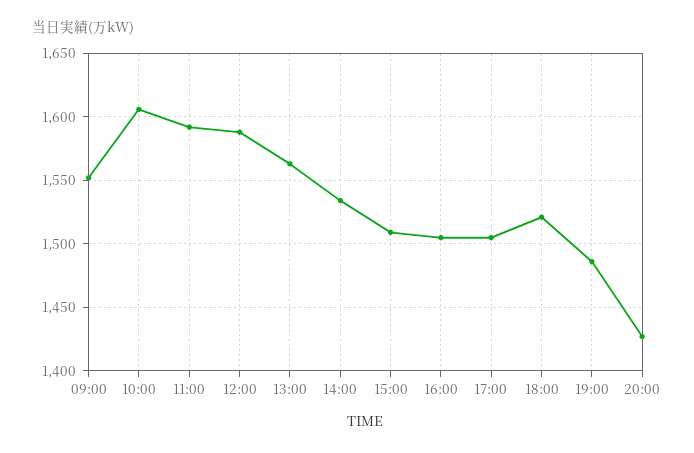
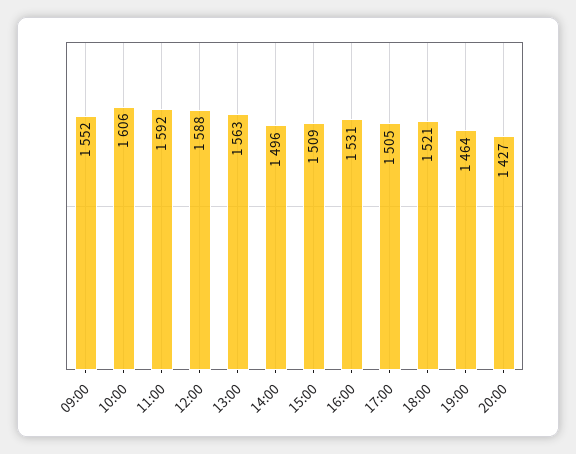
  {
    "09:00": 1552,
    "10:00": 1606,
    "11:00": 1592,
    "12:00": 1588,
    "13:00": 1563,
-   "14:00": 1535,
+   "14:00": 1496,
    "15:00": 1509,
-   "16:00": 1505,
+   "16:00": 1531,
    "17:00": 1505,
    "18:00": 1521,
-   "19:00": 1485,
+   "19:00": 1464,
    "20:00": 1427
  }

